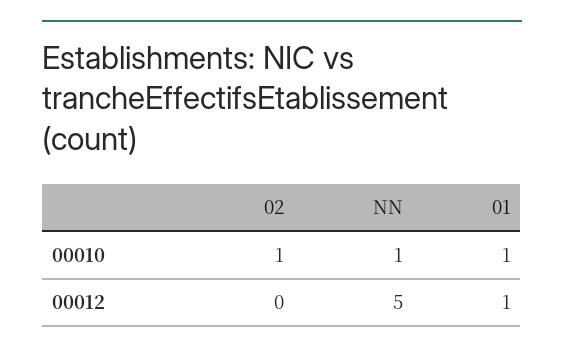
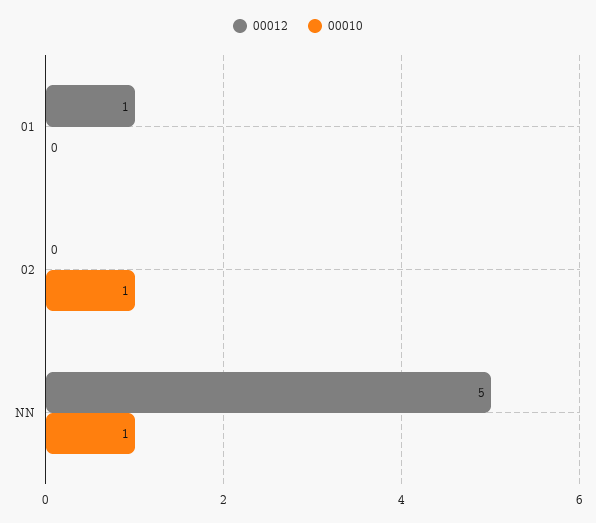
  {
    "00010": {
      "02": 1,
      "NN": 1,
-     "01": 1
+     "01": 0
    },
    "00012": {
      "02": 0,
      "NN": 5,
      "01": 1
    }
  }

